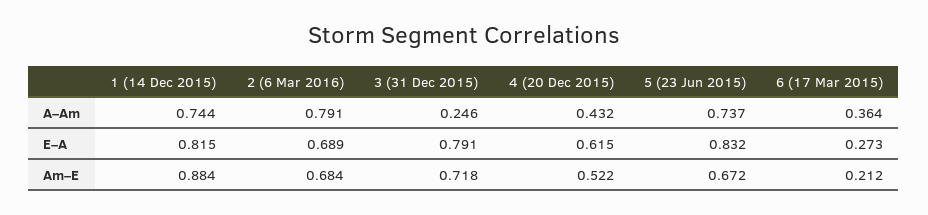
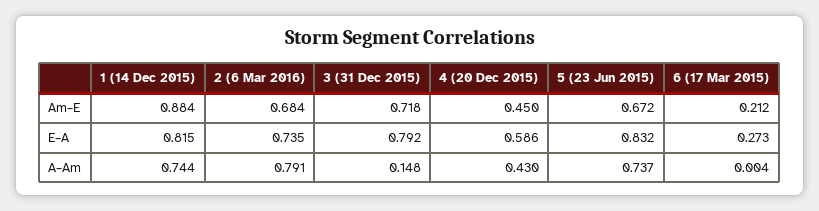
  {
    "1 (14 Dec 2015)": {
      "A–Am": 0.744,
      "E–A": 0.815,
      "Am–E": 0.884
    },
    "2 (6 Mar 2016)": {
      "A–Am": 0.791,
-     "E–A": 0.689,
+     "E–A": 0.735,
      "Am–E": 0.684
    },
    "3 (31 Dec 2015)": {
-     "A–Am": 0.246,
+     "A–Am": 0.148,
-     "E–A": 0.791,
+     "E–A": 0.792,
      "Am–E": 0.718
    },
    "4 (20 Dec 2015)": {
-     "A–Am": 0.432,
+     "A–Am": 0.43,
-     "E–A": 0.615,
+     "E–A": 0.586,
-     "Am–E": 0.522
+     "Am–E": 0.45
    },
    "5 (23 Jun 2015)": {
      "A–Am": 0.737,
      "E–A": 0.832,
      "Am–E": 0.672
    },
    "6 (17 Mar 2015)": {
-     "A–Am": 0.364,
+     "A–Am": 0.004,
      "E–A": 0.273,
      "Am–E": 0.212
    }
  }

